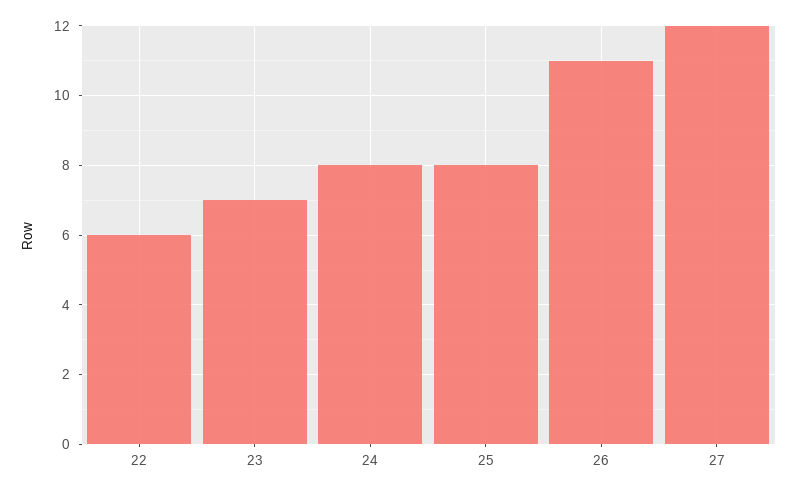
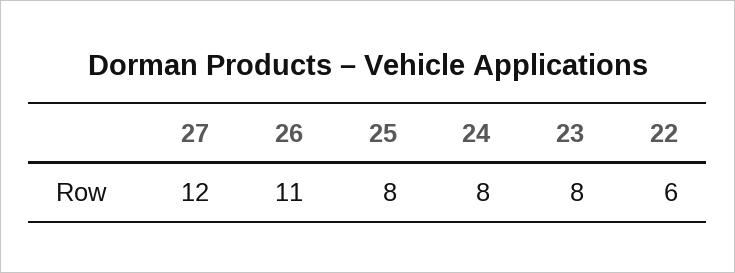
  {
    "22": 6,
-   "23": 7,
+   "23": 8,
    "24": 8,
    "25": 8,
    "26": 11,
    "27": 12
  }

